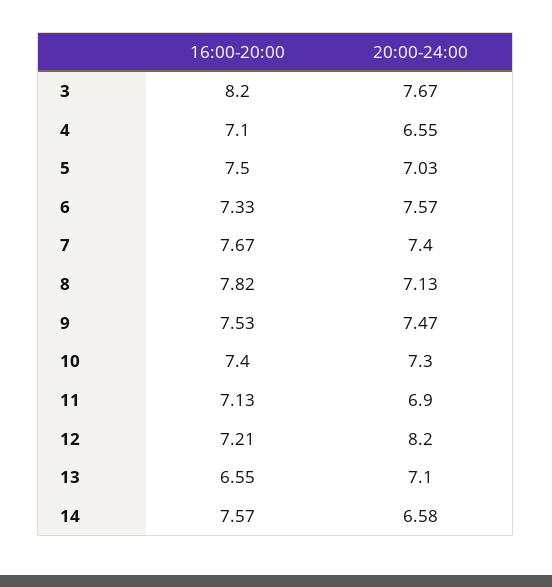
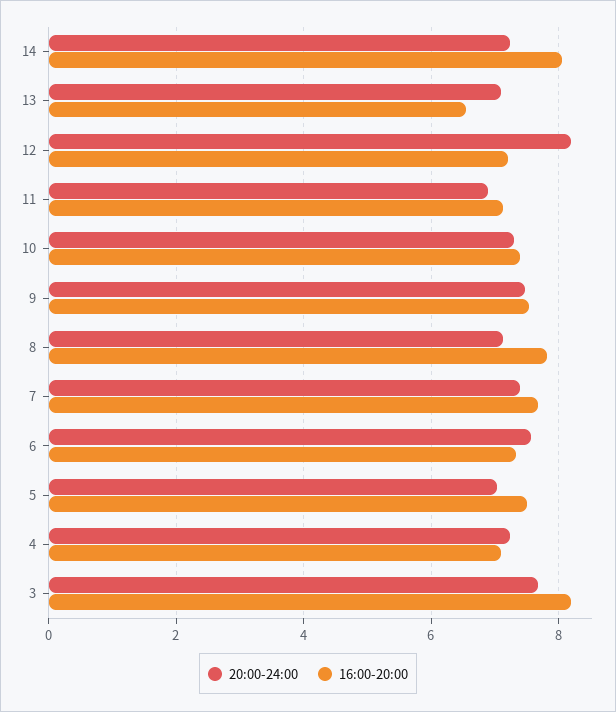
  {
    "16:00-20:00": {
      "3": 8.2,
      "4": 7.1,
      "5": 7.5,
      "6": 7.33,
      "7": 7.67,
      "8": 7.82,
      "9": 7.53,
      "10": 7.4,
      "11": 7.13,
      "12": 7.21,
      "13": 6.55,
-     "14": 7.57
+     "14": 8
    },
    "20:00-24:00": {
      "3": 7.67,
-     "4": 6.55,
+     "4": 7.2,
      "5": 7.03,
      "6": 7.57,
      "7": 7.4,
      "8": 7.13,
      "9": 7.47,
      "10": 7.3,
      "11": 6.9,
      "12": 8.2,
      "13": 7.1,
-     "14": 6.58
+     "14": 7.2
    }
  }

